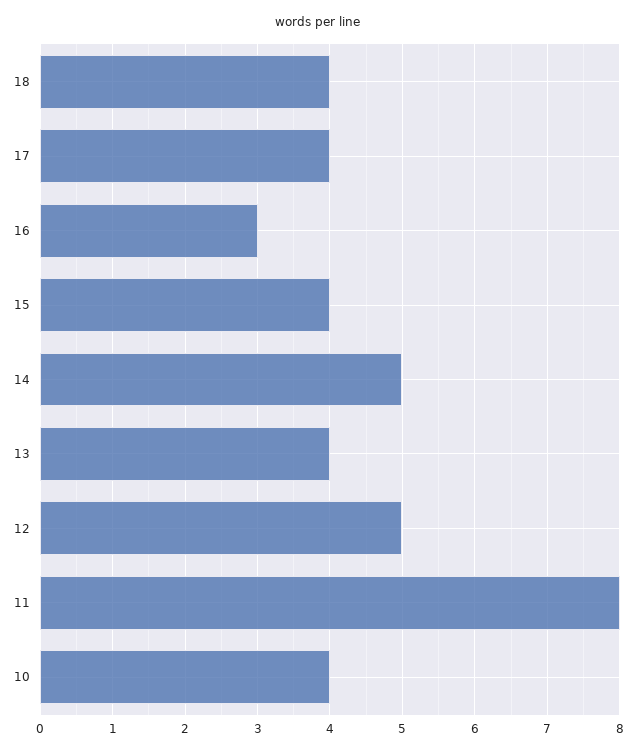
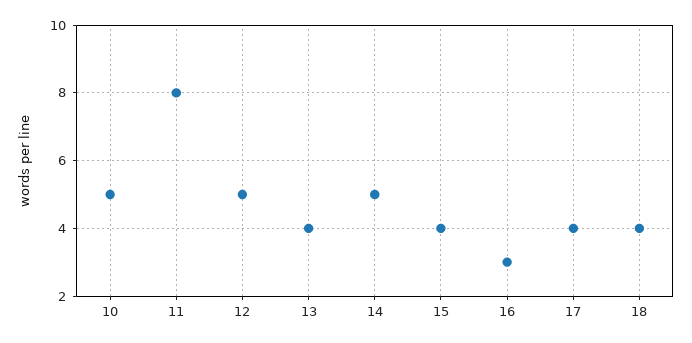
  {
    "18": 4,
    "17": 4,
    "16": 3,
    "15": 4,
    "14": 5,
    "13": 4,
    "12": 5,
    "11": 8,
-   "10": 4
+   "10": 5
  }

